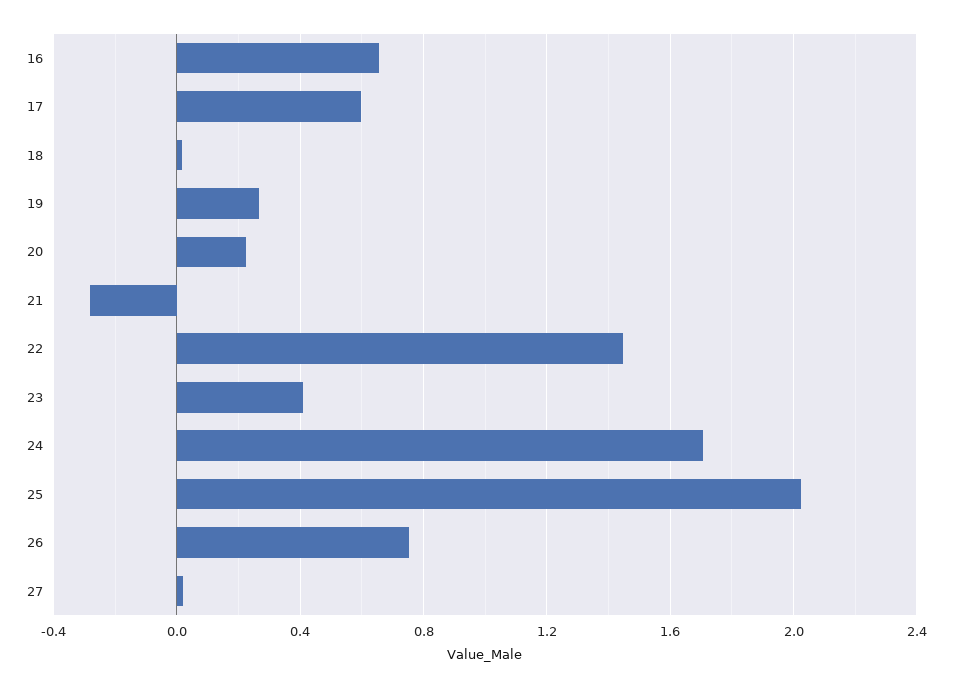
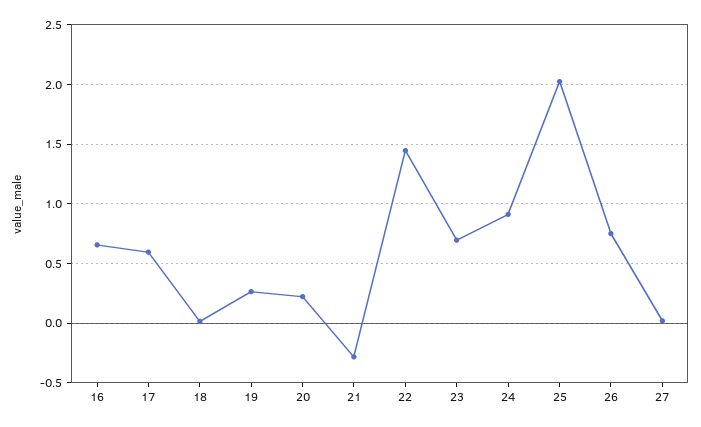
  {
    "16": 0.65,
    "17": 0.6,
    "18": 0,
    "19": 0.25,
    "20": 0.2,
    "21": -0.3,
    "22": 1.45,
-   "23": 0.4,
+   "23": 0.7,
-   "24": 1.7,
+   "24": 0.9,
    "25": 2.05,
    "26": 0.75,
    "27": 0
  }

